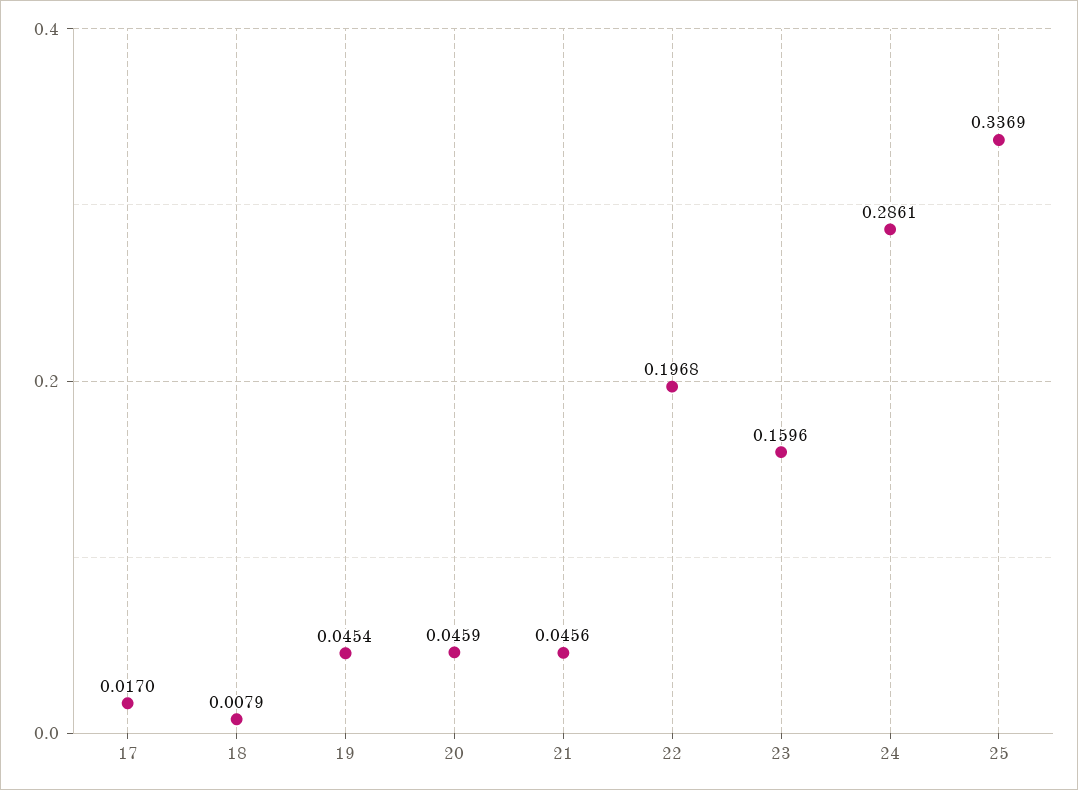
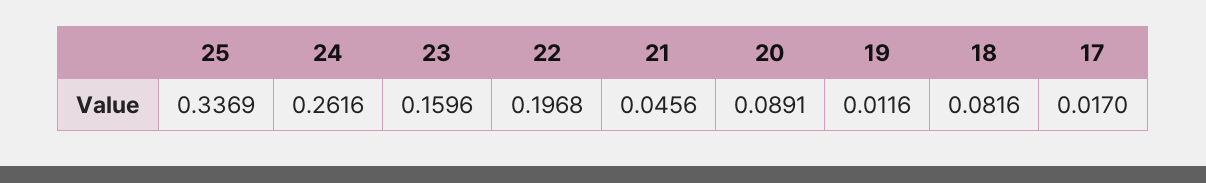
  {
    "17": 0.017,
-   "18": 0.0079,
+   "18": 0.0816,
-   "19": 0.0454,
+   "19": 0.0116,
-   "20": 0.0459,
+   "20": 0.0891,
    "21": 0.0456,
    "22": 0.1968,
    "23": 0.1596,
-   "24": 0.2861,
+   "24": 0.2616,
    "25": 0.3369
  }

